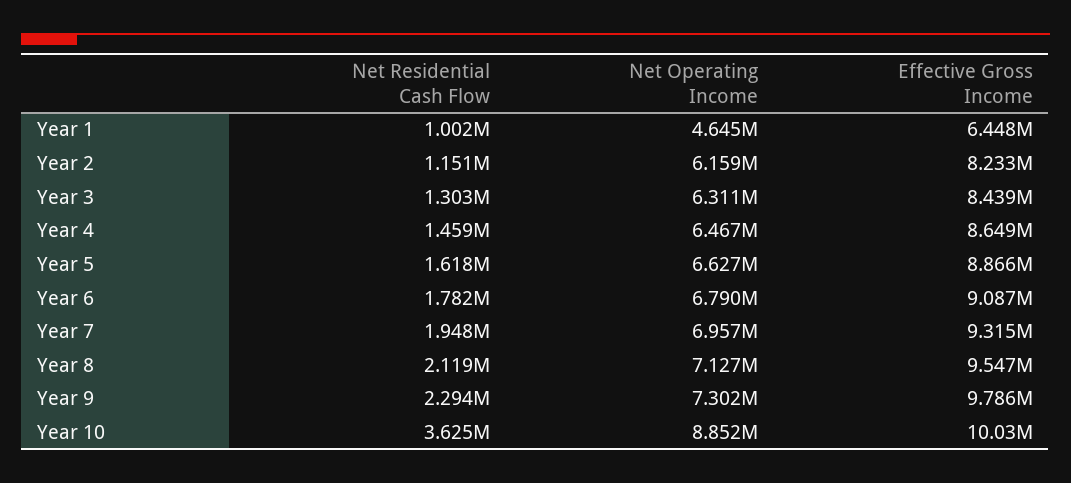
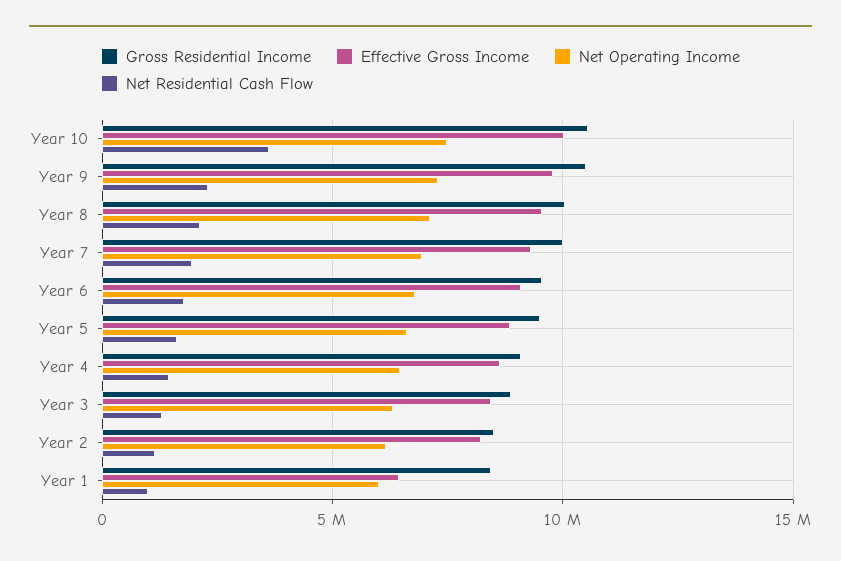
  {
    "Net Residential Cash Flow": {
      "Year 1": 1002000,
      "Year 2": 1151000,
      "Year 3": 1303000,
      "Year 4": 1459000,
      "Year 5": 1618000,
      "Year 6": 1782000,
      "Year 7": 1948000,
      "Year 8": 2119000,
      "Year 9": 2294000,
      "Year 10": 3625000
    },
    "Net Operating Income": {
-     "Year 1": 4645000,
+     "Year 1": 6000000,
      "Year 2": 6159000,
      "Year 3": 6311000,
      "Year 4": 6467000,
      "Year 5": 6627000,
      "Year 6": 6790000,
      "Year 7": 6957000,
      "Year 8": 7127000,
      "Year 9": 7302000,
-     "Year 10": 8852000
+     "Year 10": 7500000
    },
    "Effective Gross Income": {
      "Year 1": 6448000,
      "Year 2": 8233000,
      "Year 3": 8439000,
      "Year 4": 8649000,
      "Year 5": 8866000,
      "Year 6": 9087000,
      "Year 7": 9315000,
      "Year 8": 9547000,
      "Year 9": 9786000,
      "Year 10": 10030000
-   }
+   },
+   "Gross Residential Income": {
+     "Year 10": 10500000,
+     "Year 9": 10500000,
+     "Year 8": 10000000,
+     "Year 7": 10000000,
+     "Year 6": 9500000,
+     "Year 5": 9500000,
+     "Year 4": 9000000,
+     "Year 3": 9000000,
+     "Year 2": 8500000,
+     "Year 1": 8500000
+   }
  }

